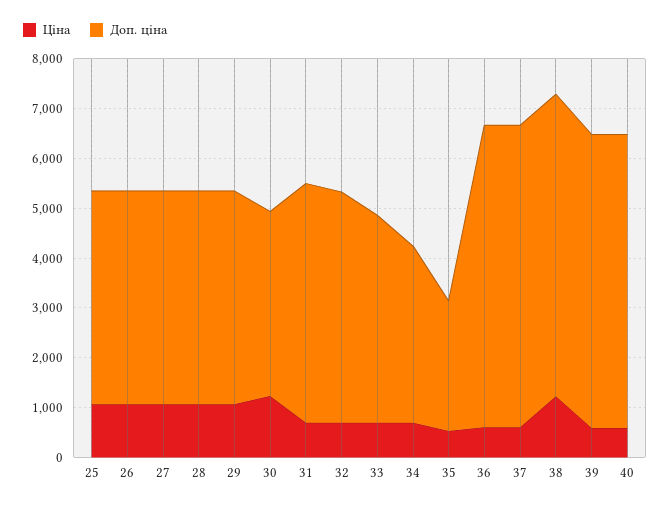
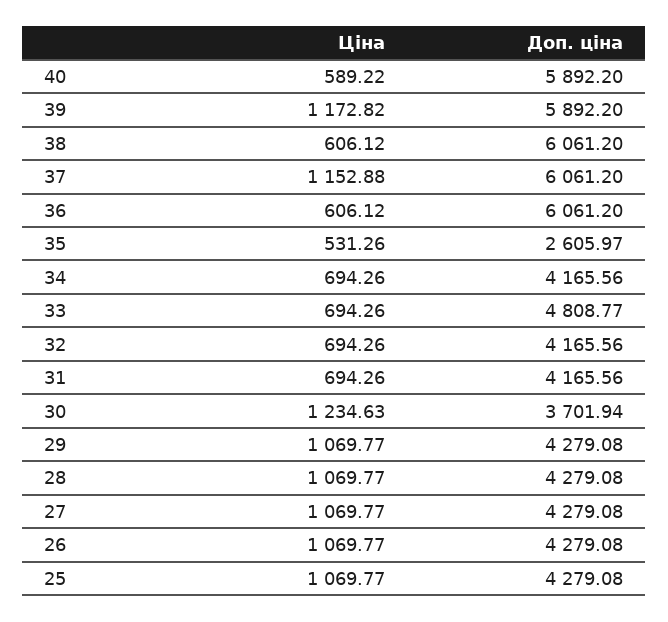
  {
    "Ціна": {
      "25": 1069.77,
      "26": 1069.77,
      "27": 1069.77,
      "28": 1069.77,
      "29": 1069.77,
      "30": 1234.63,
      "31": 694.26,
      "32": 694.26,
      "33": 694.26,
      "34": 694.26,
      "35": 531.26,
      "36": 606.12,
-     "37": 600,
+     "37": 1152.88,
-     "38": 1200,
+     "38": 606.12,
-     "39": 600,
+     "39": 1172.82,
      "40": 589.22
    },
    "Доп. ціна": {
      "25": 4279.08,
      "26": 4279.08,
      "27": 4279.08,
      "28": 4279.08,
      "29": 4279.08,
      "30": 3701.94,
-     "31": 4800,
+     "31": 4165.56,
-     "32": 4600,
+     "32": 4165.56,
-     "33": 4200,
+     "33": 4808.77,
-     "34": 3600,
+     "34": 4165.56,
      "35": 2605.97,
      "36": 6061.2,
      "37": 6061.2,
      "38": 6061.2,
      "39": 5892.2,
      "40": 5892.2
    }
  }

